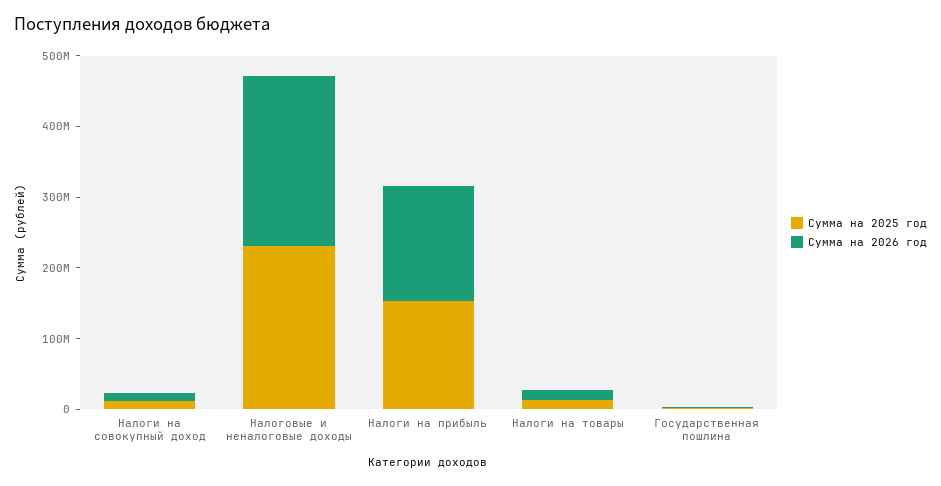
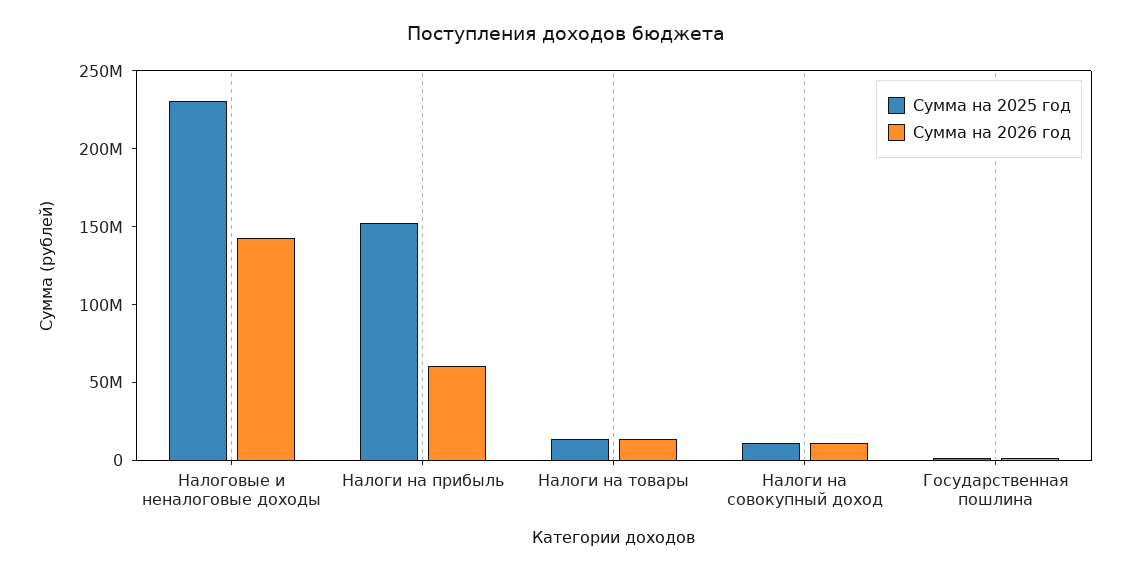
  {
    "Сумма на 2025 год": {
      "Налоги на совокупный доход": 10000000,
      "Налоговые и неналоговые доходы": 230000000,
      "Налоги на прибыль": 150000000,
      "Налоги на товары": 10000000,
      "Государственная пошлина": 0
    },
    "Сумма на 2026 год": {
      "Налоги на совокупный доход": 10000000,
-     "Налоговые и неналоговые доходы": 240000000,
+     "Налоговые и неналоговые доходы": 140000000,
-     "Налоги на прибыль": 160000000,
+     "Налоги на прибыль": 60000000,
      "Налоги на товары": 10000000,
      "Государственная пошлина": 0
    }
  }

